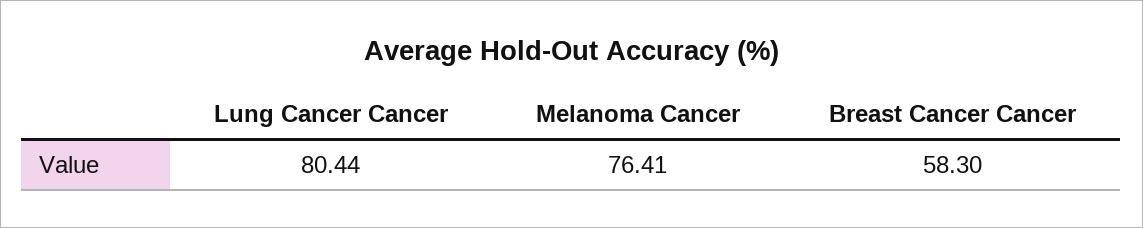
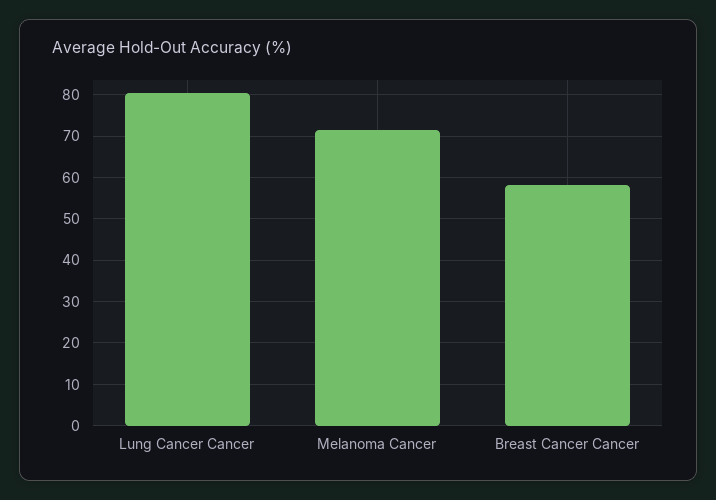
  {
    "Lung Cancer Cancer": 80.44,
-   "Melanoma Cancer": 76.41,
+   "Melanoma Cancer": 72,
    "Breast Cancer Cancer": 58.3
  }

